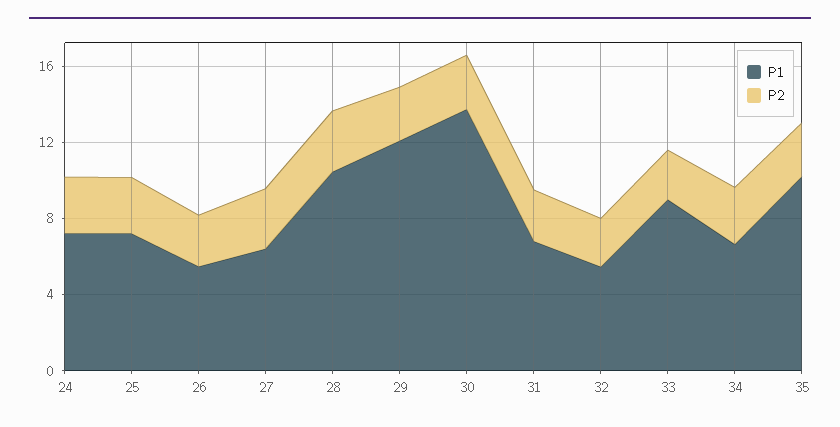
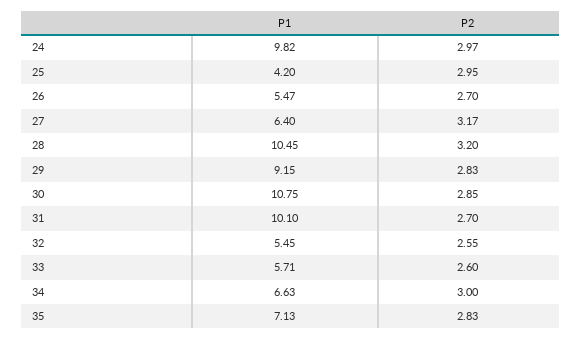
  {
    "P1": {
-     "24": 7,
+     "24": 9.82,
-     "25": 7,
+     "25": 4.2,
      "26": 5.47,
      "27": 6.4,
      "28": 10.45,
-     "29": 12,
+     "29": 9.15,
-     "30": 14,
+     "30": 10.75,
-     "31": 7,
+     "31": 10.1,
      "32": 5.45,
-     "33": 9,
+     "33": 5.71,
      "34": 6.63,
-     "35": 10
+     "35": 7.13
    },
    "P2": {
      "24": 2.97,
      "25": 2.95,
      "26": 2.7,
      "27": 3.17,
      "28": 3.2,
      "29": 2.83,
      "30": 2.85,
      "31": 2.7,
      "32": 2.55,
      "33": 2.6,
      "34": 3,
      "35": 2.83
    }
  }

